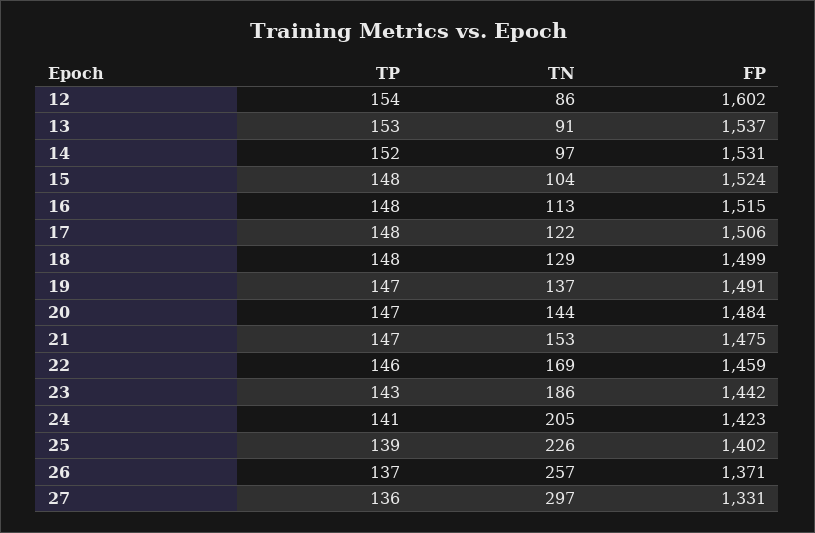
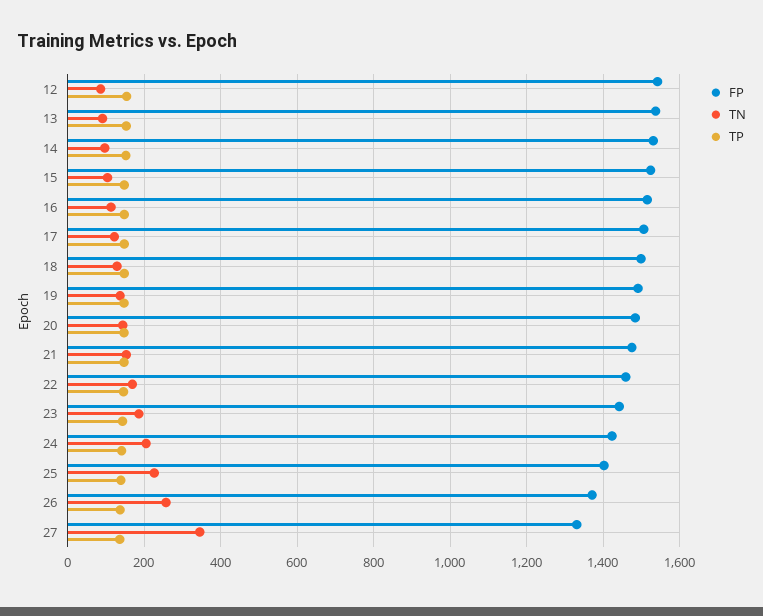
  {
    "TP": {
      "12": 154,
      "13": 153,
      "14": 152,
      "15": 148,
      "16": 148,
      "17": 148,
      "18": 148,
      "19": 147,
      "20": 147,
      "21": 147,
      "22": 146,
      "23": 143,
      "24": 141,
      "25": 139,
      "26": 137,
      "27": 136
    },
    "TN": {
      "12": 86,
      "13": 91,
      "14": 97,
      "15": 104,
      "16": 113,
      "17": 122,
      "18": 129,
      "19": 137,
      "20": 144,
      "21": 153,
      "22": 169,
      "23": 186,
      "24": 205,
      "25": 226,
      "26": 257,
-     "27": 297
+     "27": 340
    },
    "FP": {
-     "12": 1602,
+     "12": 1540,
      "13": 1537,
      "14": 1531,
      "15": 1524,
      "16": 1515,
      "17": 1506,
      "18": 1499,
      "19": 1491,
      "20": 1484,
      "21": 1475,
      "22": 1459,
      "23": 1442,
      "24": 1423,
      "25": 1402,
      "26": 1371,
      "27": 1331
    }
  }

